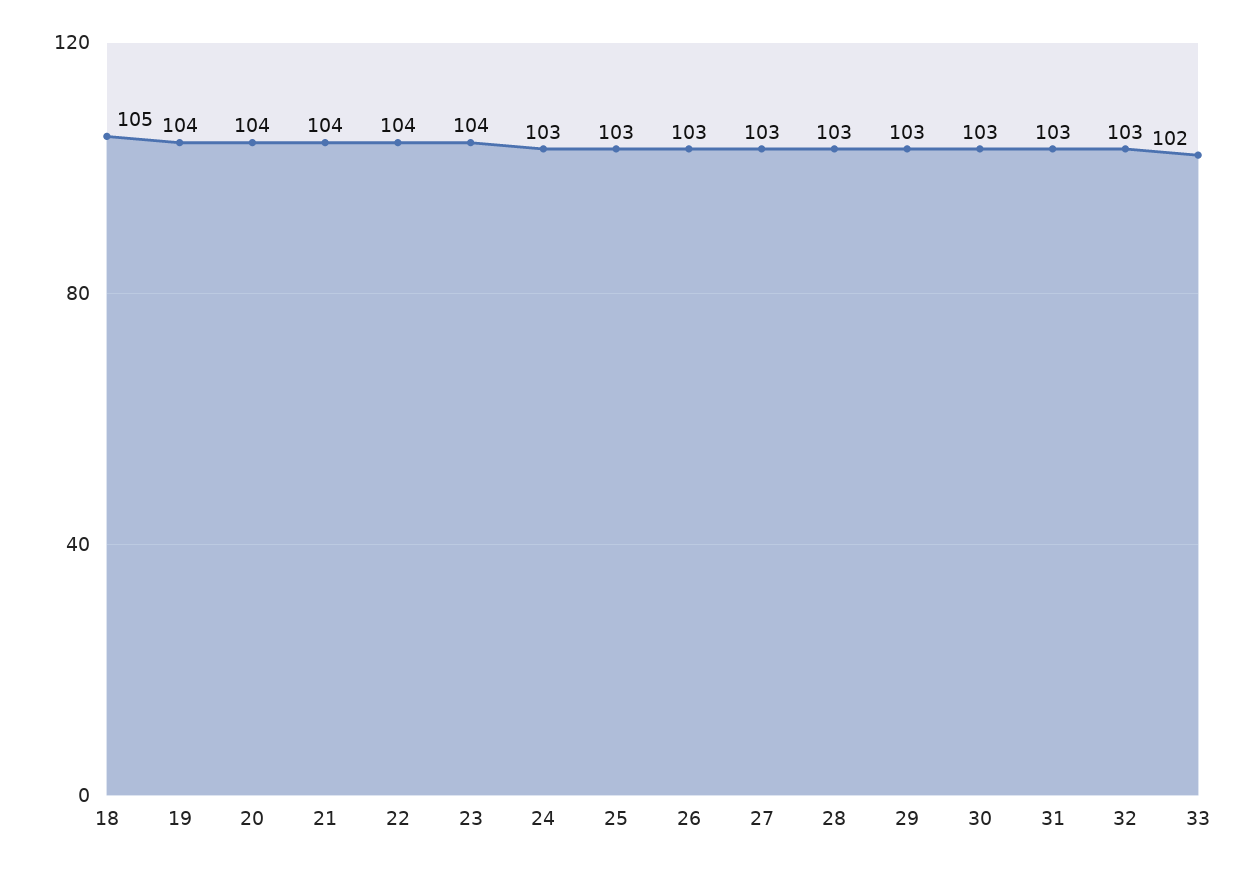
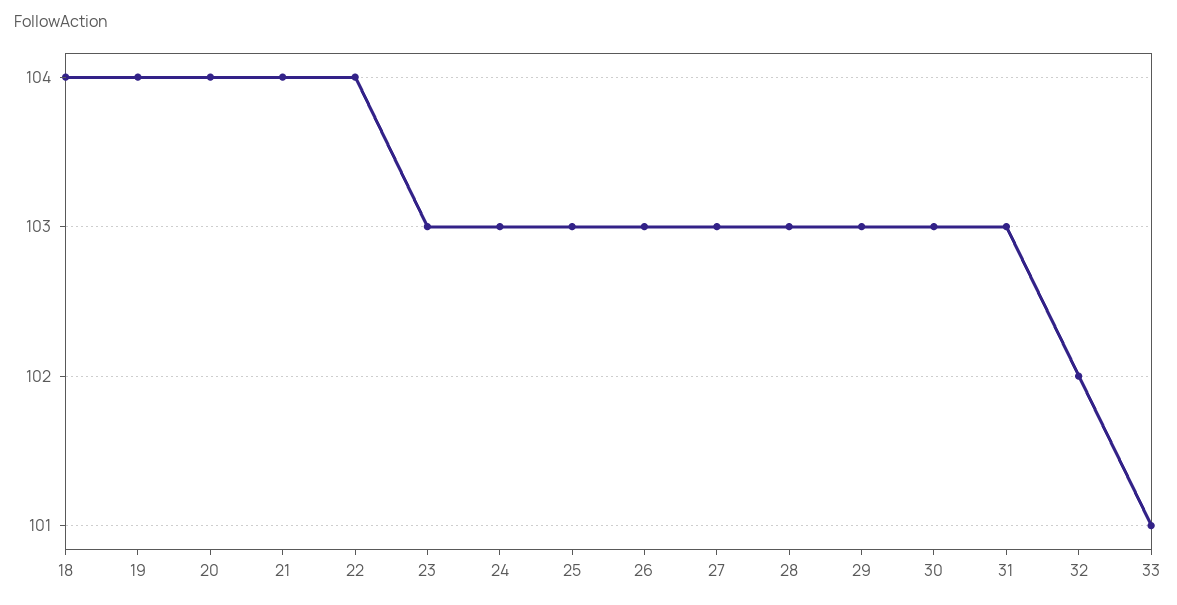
  {
-   "18": 105,
+   "18": 104,
    "19": 104,
    "20": 104,
    "21": 104,
    "22": 104,
-   "23": 104,
+   "23": 103,
    "24": 103,
    "25": 103,
    "26": 103,
    "27": 103,
    "28": 103,
    "29": 103,
    "30": 103,
    "31": 103,
-   "32": 103,
+   "32": 102,
-   "33": 102
+   "33": 101
  }

